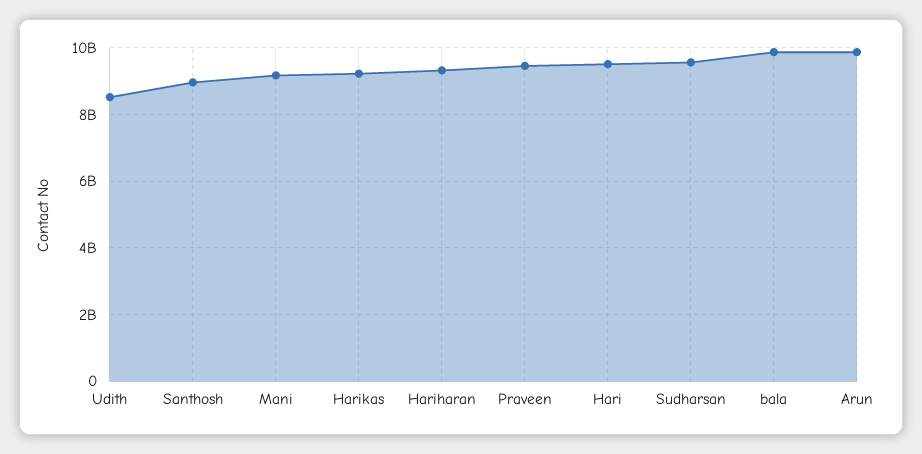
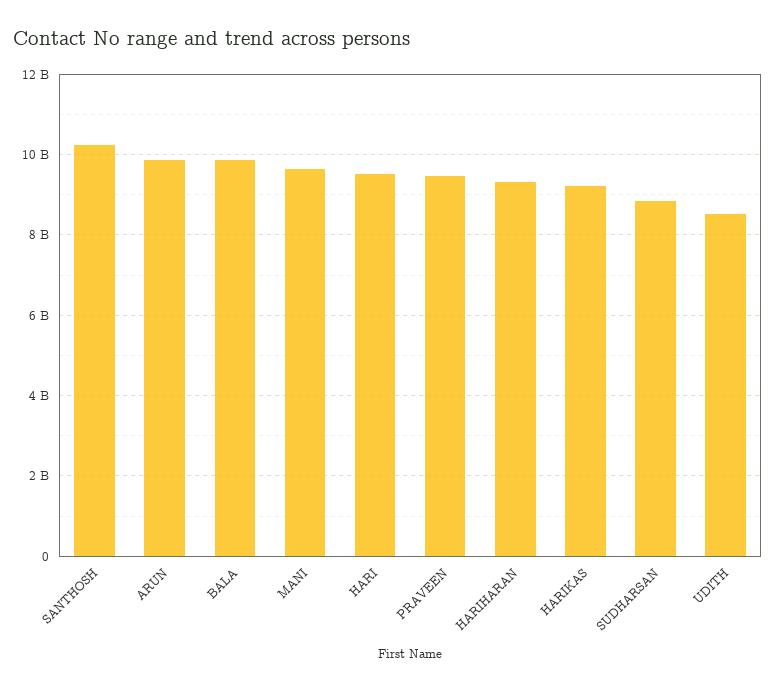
  {
    "Udith": 8600000000,
-   "Santhosh": 9000000000,
+   "Santhosh": 10200000000,
-   "Mani": 9200000000,
+   "Mani": 9600000000,
    "Harikas": 9200000000,
    "Hariharan": 9400000000,
    "Praveen": 9400000000,
    "Hari": 9600000000,
-   "Sudharsan": 9600000000,
+   "Sudharsan": 8800000000,
    "bala": 9800000000,
    "Arun": 9800000000
  }

